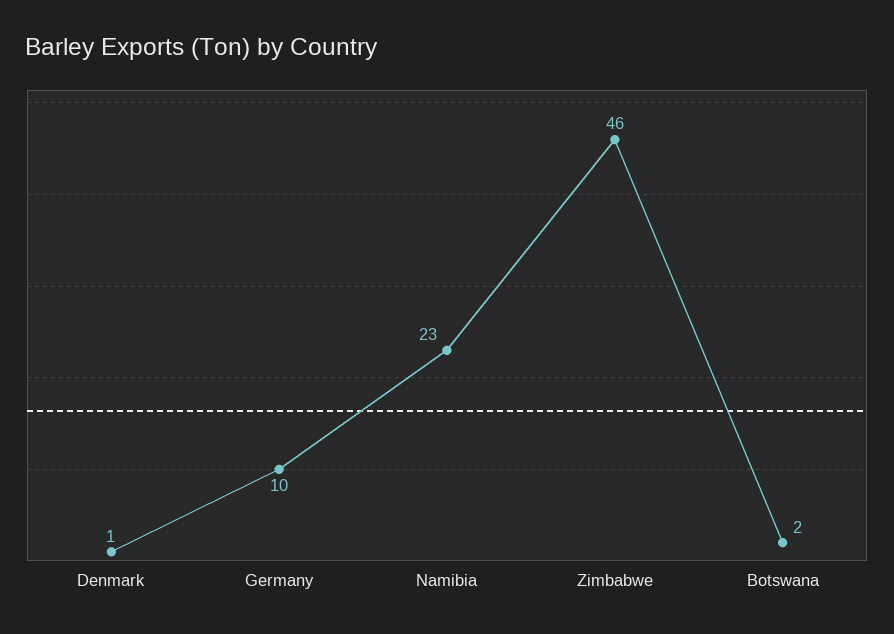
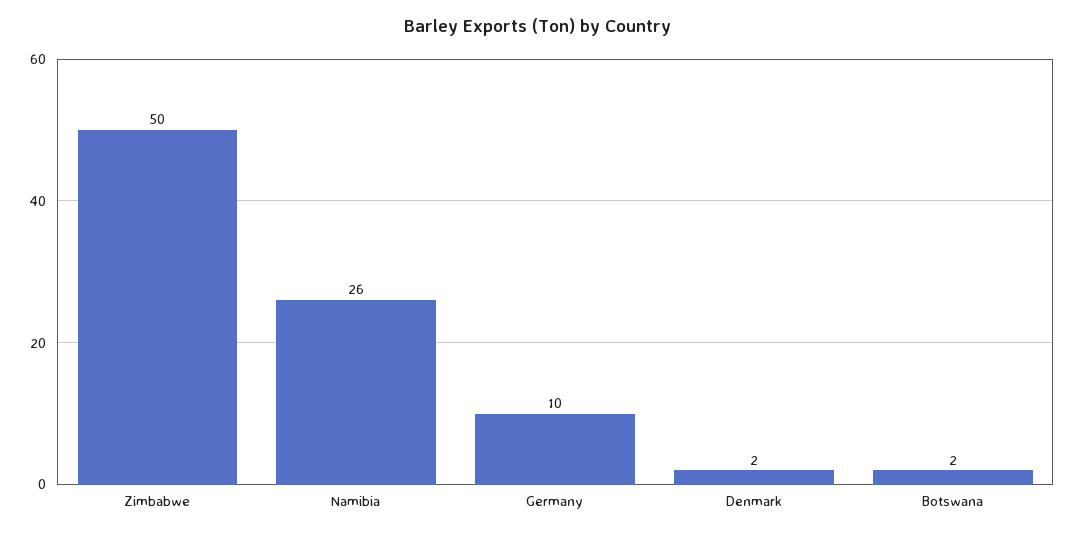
  {
-   "Denmark": 1,
+   "Denmark": 2,
    "Germany": 10,
-   "Namibia": 23,
+   "Namibia": 26,
-   "Zimbabwe": 46,
+   "Zimbabwe": 50,
    "Botswana": 2
  }

